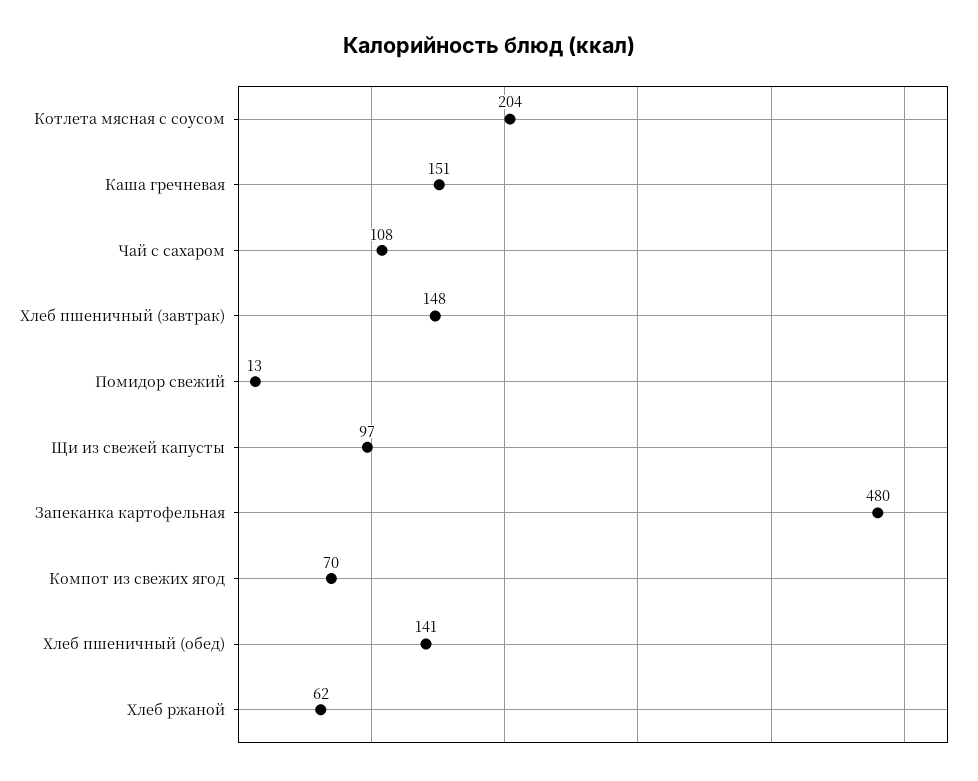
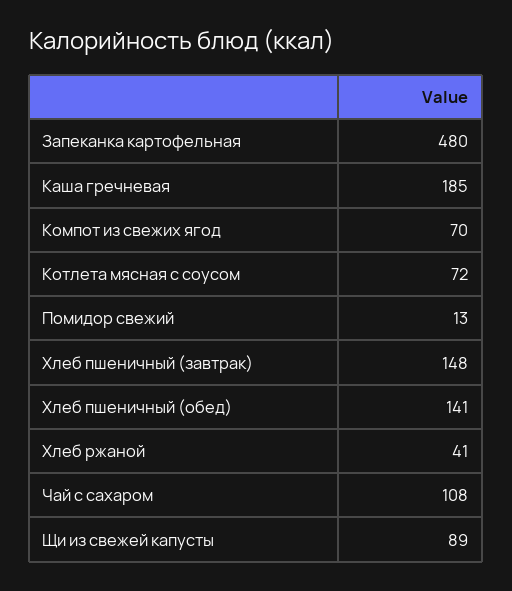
  {
-   "Котлета мясная с соусом": 204,
+   "Котлета мясная с соусом": 72,
-   "Каша гречневая": 151,
+   "Каша гречневая": 185,
    "Чай с сахаром": 108,
    "Хлеб пшеничный (завтрак)": 148,
    "Помидор свежий": 13,
-   "Щи из свежей капусты": 97,
+   "Щи из свежей капусты": 89,
    "Запеканка картофельная": 480,
    "Компот из свежих ягод": 70,
    "Хлеб пшеничный (обед)": 141,
-   "Хлеб ржаной": 62
+   "Хлеб ржаной": 41
  }

